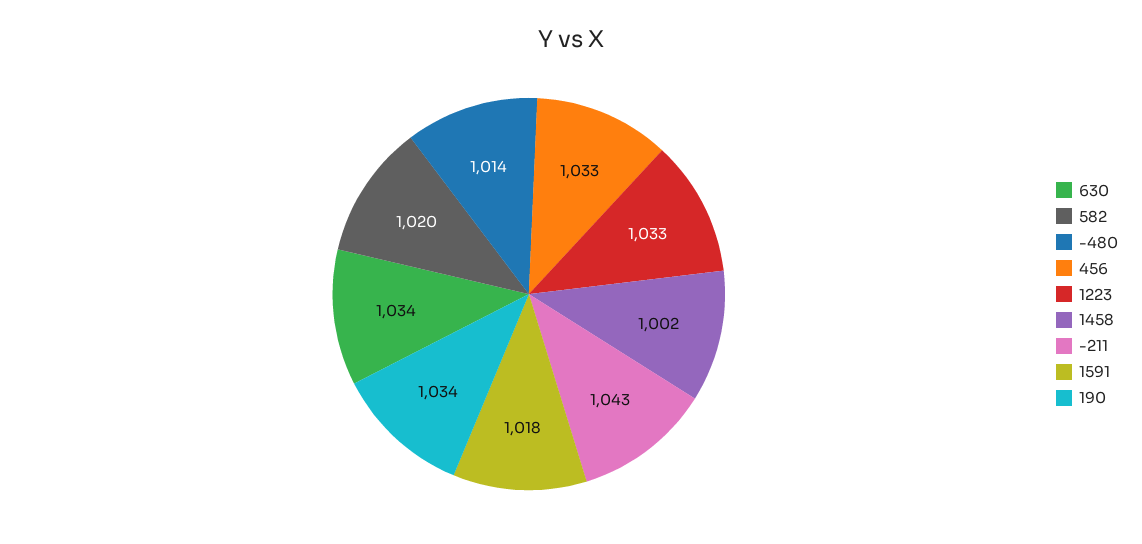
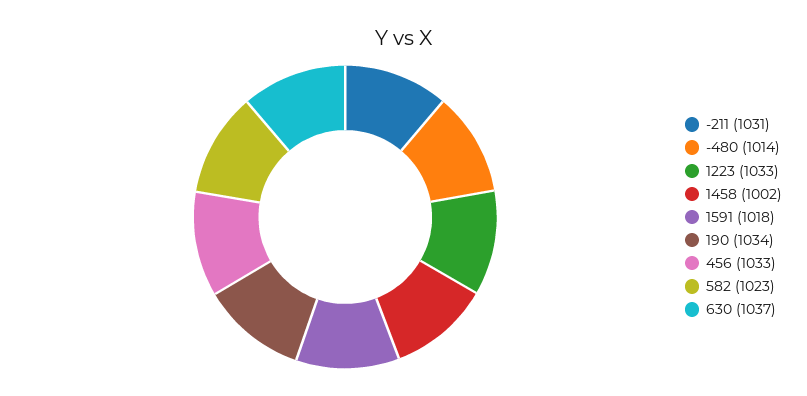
  {
-   "630": 1034,
+   "630": 1037,
-   "582": 1020,
+   "582": 1023,
    "-480": 1014,
    "456": 1033,
    "1223": 1033,
    "1458": 1002,
-   "-211": 1043,
+   "-211": 1031,
    "1591": 1018,
    "190": 1034
  }

